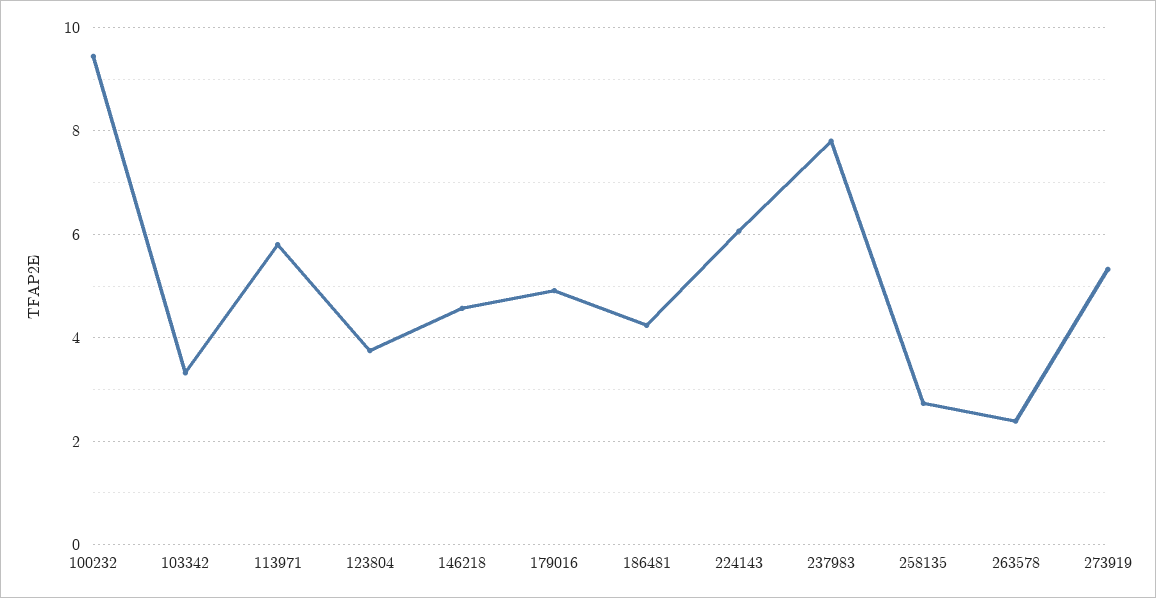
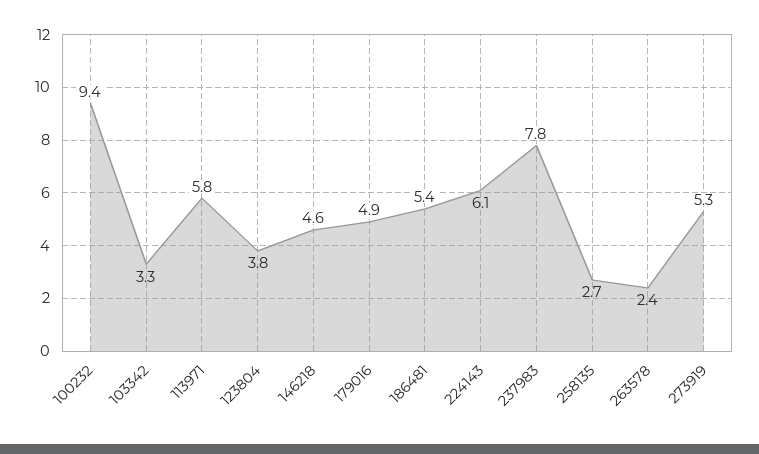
  {
    "100232": 9.4,
    "103342": 3.3,
    "113971": 5.8,
    "123804": 3.8,
    "146218": 4.6,
    "179016": 4.9,
-   "186481": 4.2,
+   "186481": 5.4,
    "224143": 6.1,
    "237983": 7.8,
    "258135": 2.7,
    "263578": 2.4,
    "273919": 5.3
  }

